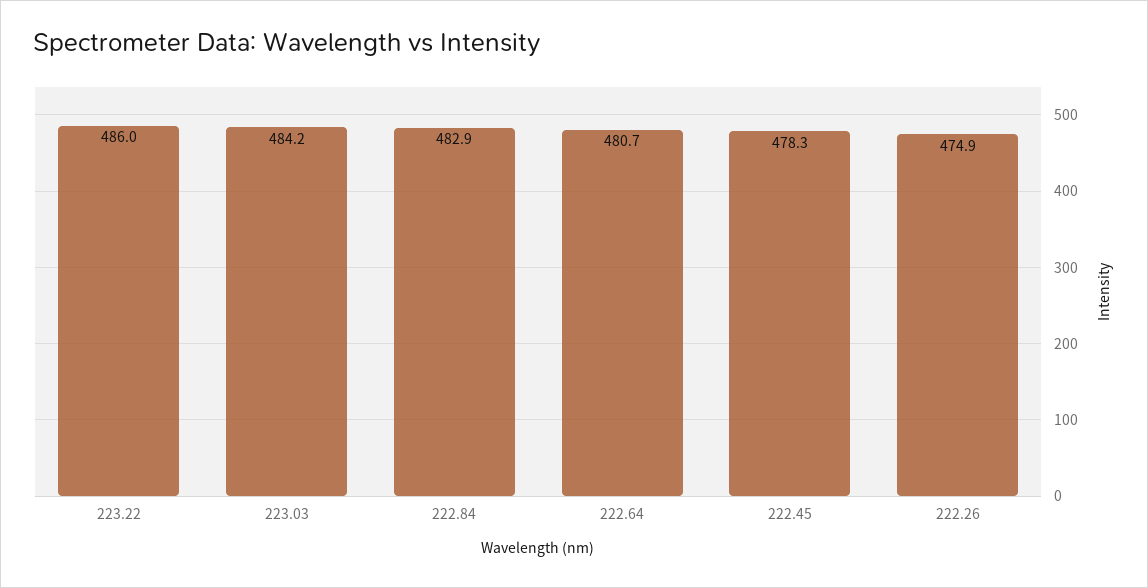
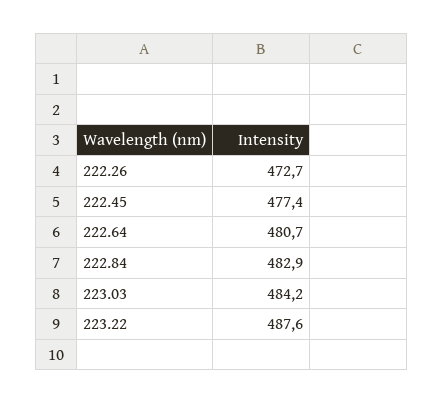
  {
-   "223.22": 486,
+   "223.22": 487.6,
    "223.03": 484.2,
    "222.84": 482.9,
    "222.64": 480.7,
-   "222.45": 478.3,
+   "222.45": 477.4,
-   "222.26": 474.9
+   "222.26": 472.7
  }

